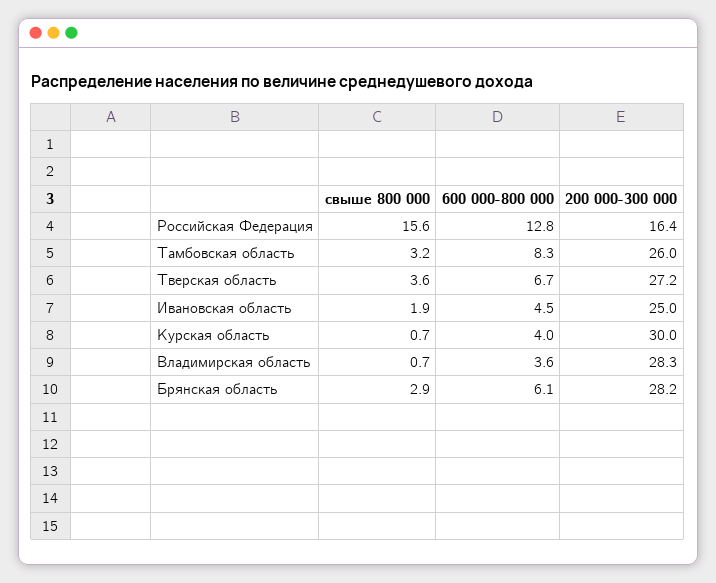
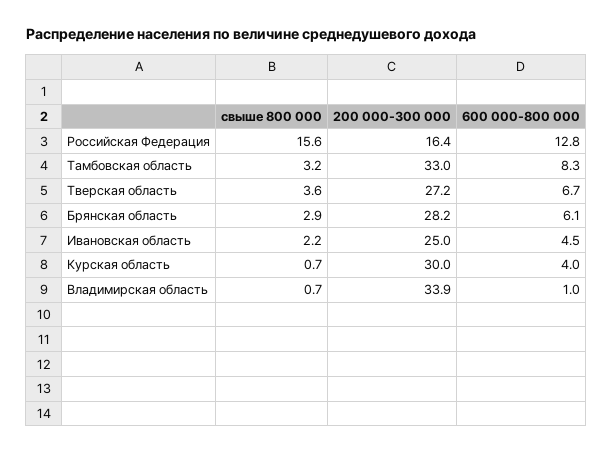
  {
    "свыше 800 000": {
      "Российская Федерация": 15.6,
      "Тамбовская область": 3.2,
      "Тверская область": 3.6,
-     "Ивановская область": 1.9,
+     "Ивановская область": 2.2,
      "Курская область": 0.7,
      "Владимирская область": 0.7,
      "Брянская область": 2.9
    },
    "600 000-800 000": {
      "Российская Федерация": 12.8,
      "Тамбовская область": 8.3,
      "Тверская область": 6.7,
      "Ивановская область": 4.5,
      "Курская область": 4,
-     "Владимирская область": 3.6,
+     "Владимирская область": 1,
      "Брянская область": 6.1
    },
    "200 000-300 000": {
      "Российская Федерация": 16.4,
-     "Тамбовская область": 26,
+     "Тамбовская область": 33,
      "Тверская область": 27.2,
      "Ивановская область": 25,
      "Курская область": 30,
-     "Владимирская область": 28.3,
+     "Владимирская область": 33.9,
      "Брянская область": 28.2
    }
  }

